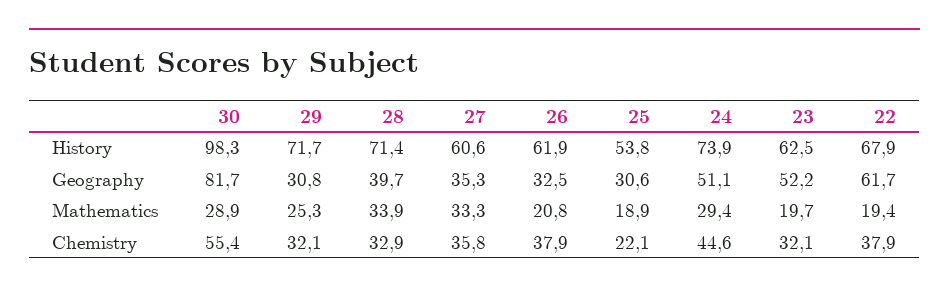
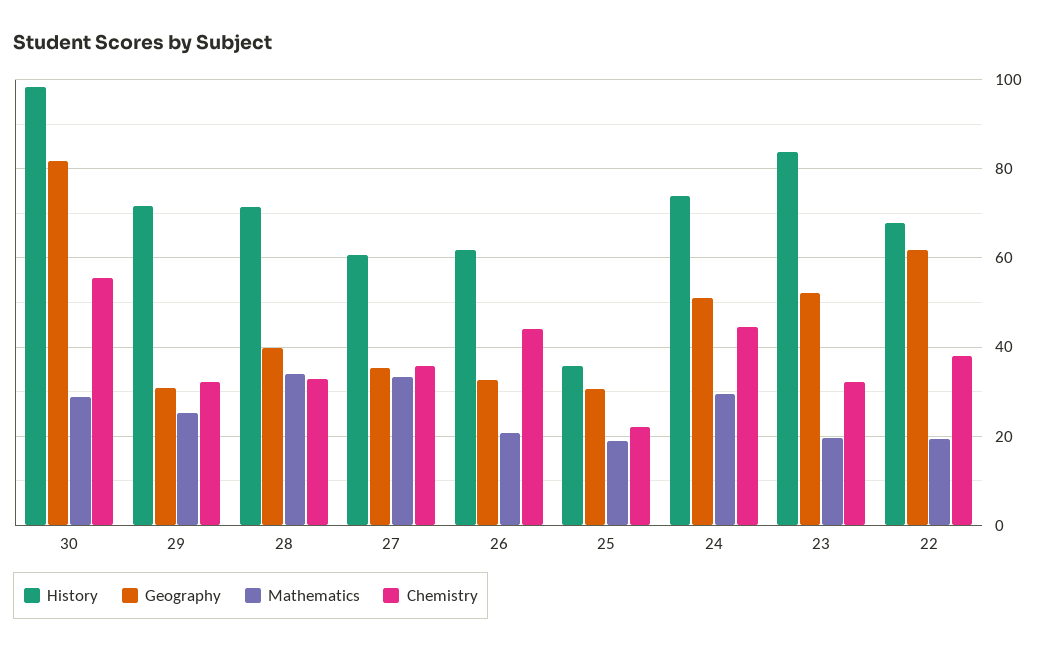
  {
    "History": {
      "30": 98.3,
      "29": 71.7,
      "28": 71.4,
      "27": 60.6,
      "26": 61.9,
-     "25": 53.8,
+     "25": 36,
      "24": 73.9,
-     "23": 62.5,
+     "23": 84,
      "22": 67.9
    },
    "Geography": {
      "30": 81.7,
      "29": 30.8,
      "28": 39.7,
      "27": 35.3,
      "26": 32.5,
      "25": 30.6,
      "24": 51.1,
      "23": 52.2,
      "22": 61.7
    },
    "Mathematics": {
      "30": 28.9,
      "29": 25.3,
      "28": 33.9,
      "27": 33.3,
      "26": 20.8,
      "25": 18.9,
      "24": 29.4,
      "23": 19.7,
      "22": 19.4
    },
    "Chemistry": {
      "30": 55.4,
      "29": 32.1,
      "28": 32.9,
      "27": 35.8,
-     "26": 37.9,
+     "26": 44,
      "25": 22.1,
      "24": 44.6,
      "23": 32.1,
      "22": 37.9
    }
  }

